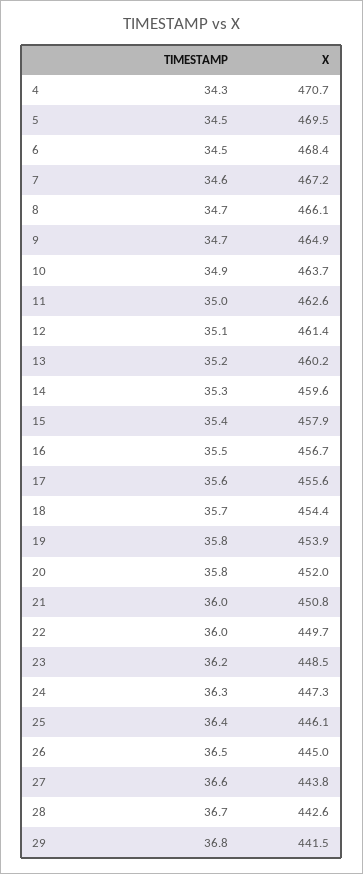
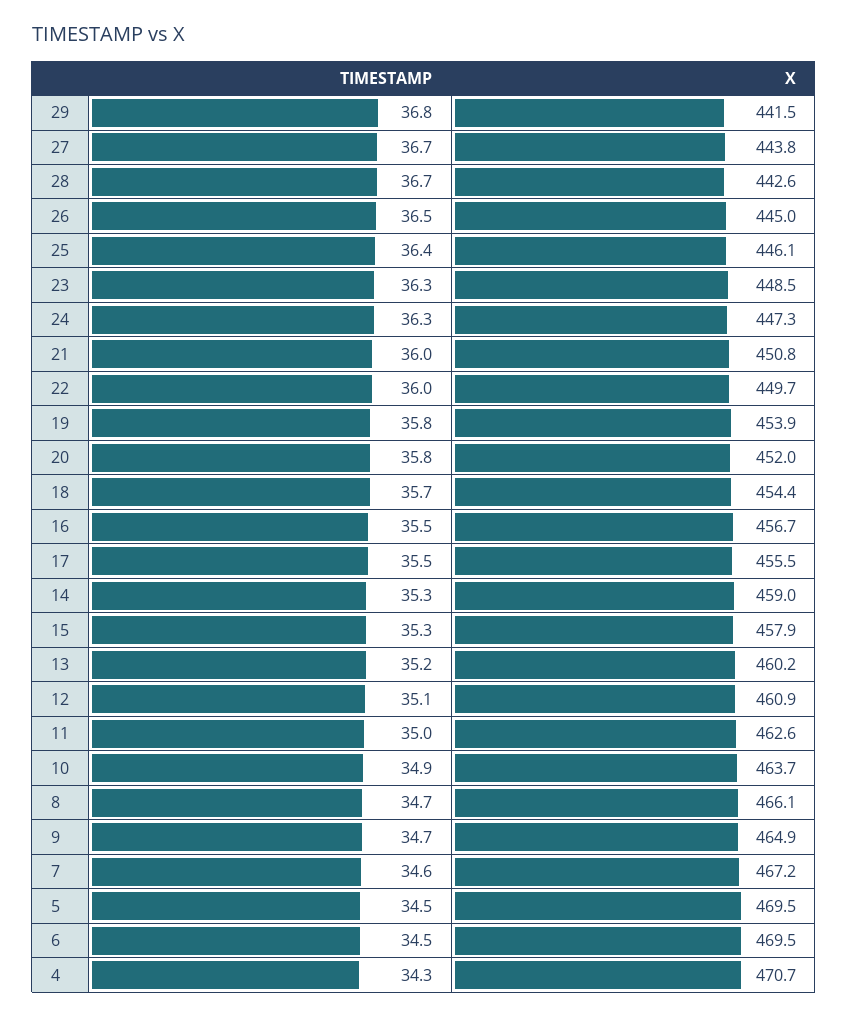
  {
    "TIMESTAMP": {
      "4": 34.3,
      "5": 34.5,
      "6": 34.5,
      "7": 34.6,
      "8": 34.7,
      "9": 34.7,
      "10": 34.9,
      "11": 35,
      "12": 35.1,
      "13": 35.2,
      "14": 35.3,
-     "15": 35.4,
+     "15": 35.3,
      "16": 35.5,
-     "17": 35.6,
+     "17": 35.5,
      "18": 35.7,
      "19": 35.8,
      "20": 35.8,
      "21": 36,
      "22": 36,
-     "23": 36.2,
+     "23": 36.3,
      "24": 36.3,
      "25": 36.4,
      "26": 36.5,
-     "27": 36.6,
+     "27": 36.7,
      "28": 36.7,
      "29": 36.8
    },
    "X": {
      "4": 470.7,
      "5": 469.5,
-     "6": 468.4,
+     "6": 469.5,
      "7": 467.2,
      "8": 466.1,
      "9": 464.9,
      "10": 463.7,
      "11": 462.6,
-     "12": 461.4,
+     "12": 460.9,
      "13": 460.2,
-     "14": 459.6,
+     "14": 459,
      "15": 457.9,
      "16": 456.7,
-     "17": 455.6,
+     "17": 455.5,
      "18": 454.4,
      "19": 453.9,
      "20": 452,
      "21": 450.8,
      "22": 449.7,
      "23": 448.5,
      "24": 447.3,
      "25": 446.1,
      "26": 445,
      "27": 443.8,
      "28": 442.6,
      "29": 441.5
    }
  }

